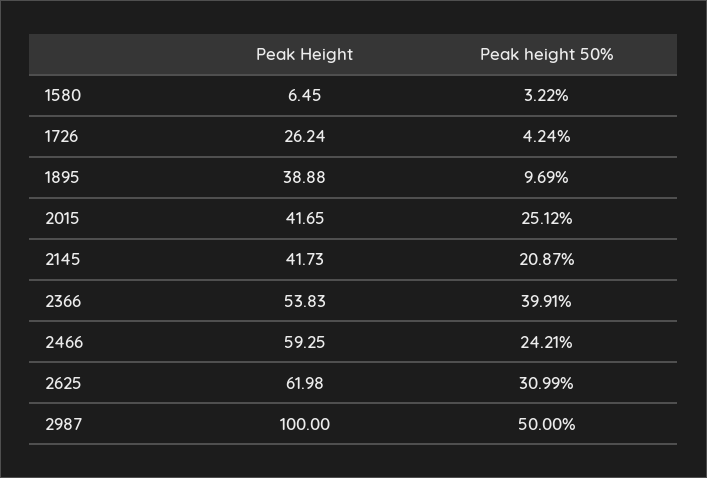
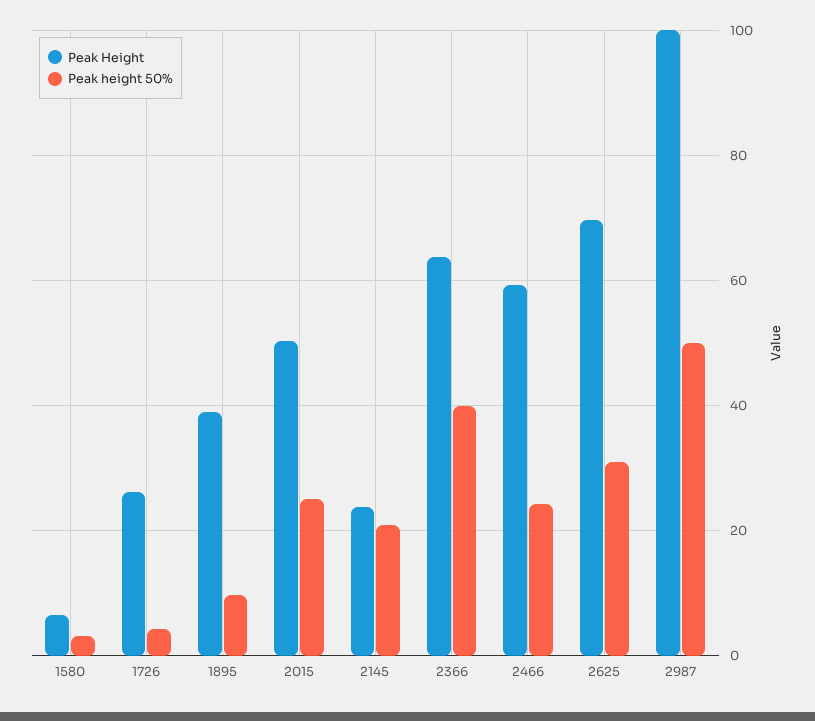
  {
    "Peak Height": {
      "1580": 6.45,
      "1726": 26.24,
      "1895": 38.88,
-     "2015": 41.65,
+     "2015": 50,
-     "2145": 41.73,
+     "2145": 24,
-     "2366": 53.83,
+     "2366": 64,
      "2466": 59.25,
-     "2625": 61.98,
+     "2625": 70,
      "2987": 100
    },
    "Peak height 50%": {
      "1580": 3.22,
      "1726": 4.24,
      "1895": 9.69,
      "2015": 25.12,
      "2145": 20.87,
      "2366": 39.91,
      "2466": 24.21,
      "2625": 30.99,
      "2987": 50
    }
  }

